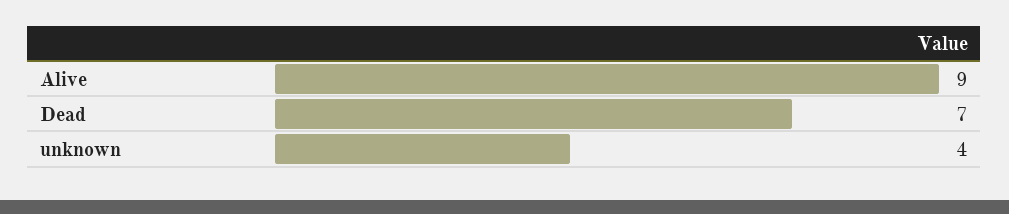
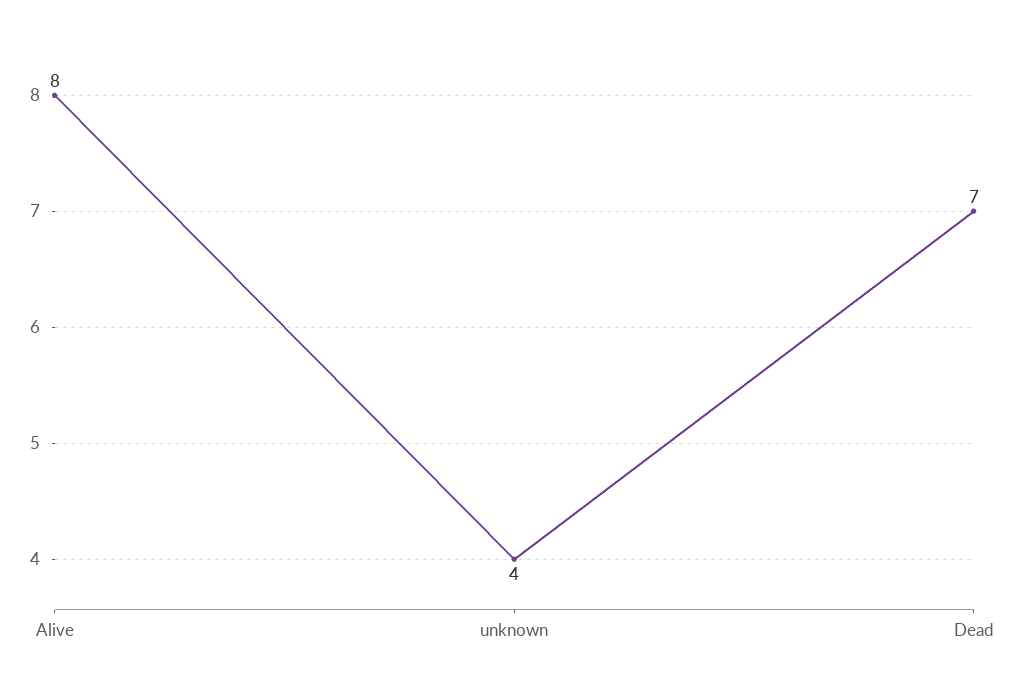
  {
-   "Alive": 9,
+   "Alive": 8,
    "Dead": 7,
    "unknown": 4
  }

